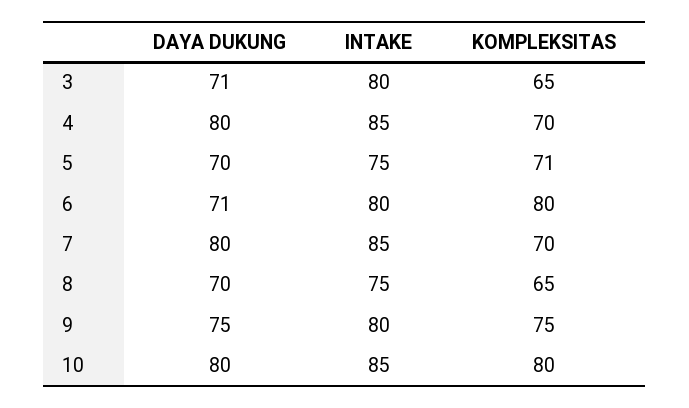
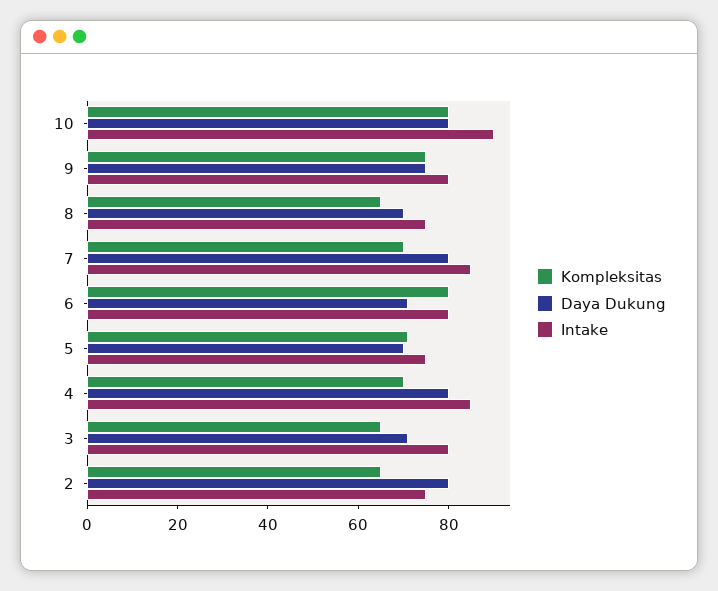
  {
    "DAYA DUKUNG": {
      "3": 71,
      "4": 80,
      "5": 70,
      "6": 71,
      "7": 80,
      "8": 70,
      "9": 75,
-     "10": 80
+     "10": 80,
+     "2": 80
    },
    "INTAKE": {
      "3": 80,
      "4": 85,
      "5": 75,
      "6": 80,
      "7": 85,
      "8": 75,
      "9": 80,
-     "10": 85
+     "10": 90,
+     "2": 75
    },
    "KOMPLEKSITAS": {
      "3": 65,
      "4": 70,
      "5": 71,
      "6": 80,
      "7": 70,
      "8": 65,
      "9": 75,
-     "10": 80
+     "10": 80,
+     "2": 65
    }
  }

